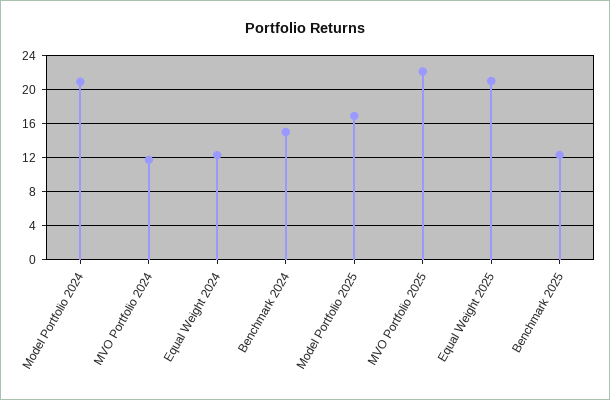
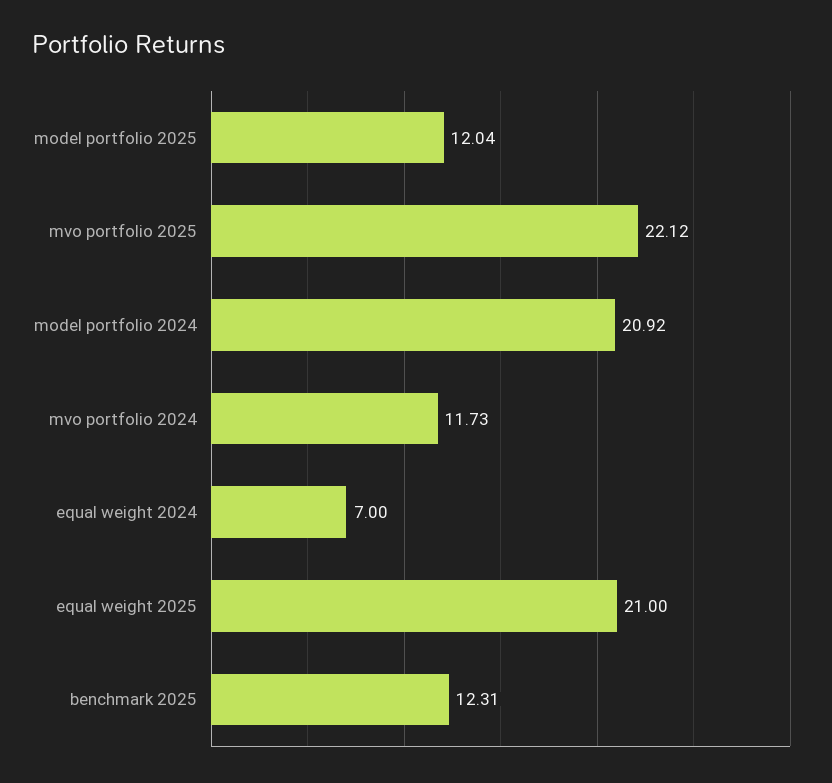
  {
    "Model Portfolio 2024": 20.92,
    "MVO Portfolio 2024": 11.73,
-   "Equal Weight 2024": 12,
+   "Equal Weight 2024": 7,
-   "Benchmark 2024": 15,
-   "Model Portfolio 2025": 17,
+   "Model Portfolio 2025": 12.04,
    "MVO Portfolio 2025": 22.12,
    "Equal Weight 2025": 21,
    "Benchmark 2025": 12.31
  }

